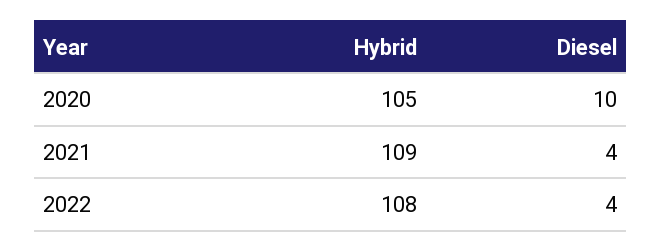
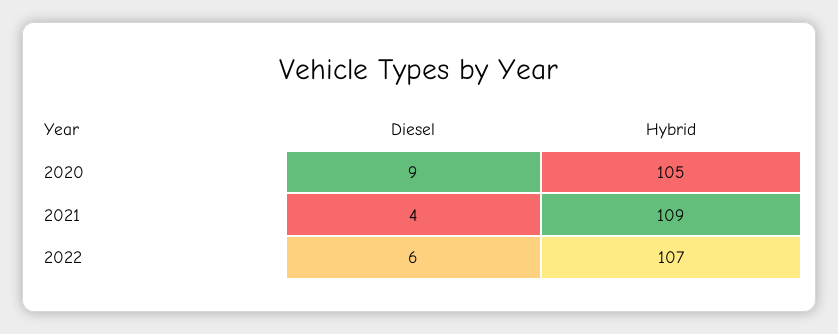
  {
    "Hybrid": {
      "2020": 105,
      "2021": 109,
-     "2022": 108
+     "2022": 107
    },
    "Diesel": {
-     "2020": 10,
+     "2020": 9,
      "2021": 4,
-     "2022": 4
+     "2022": 6
    }
  }

